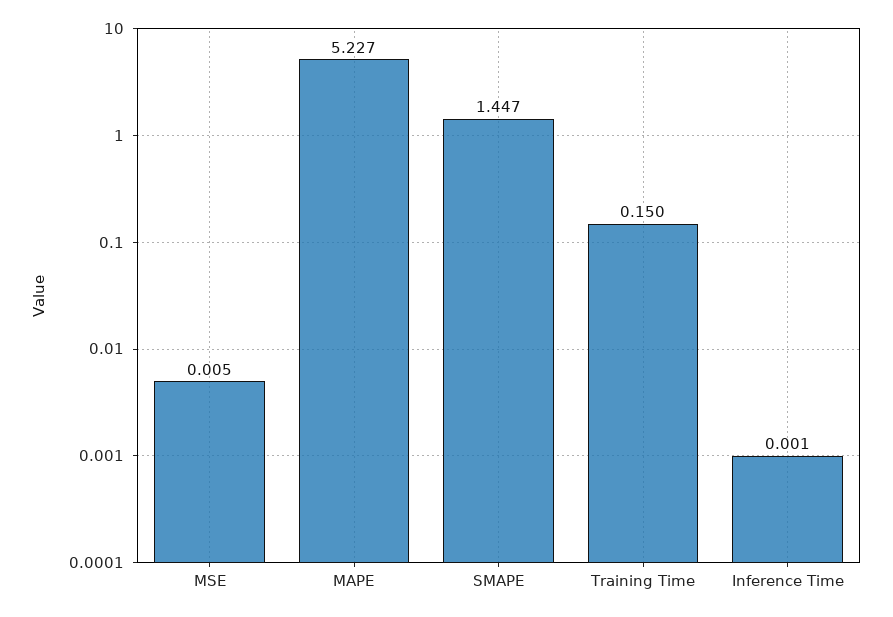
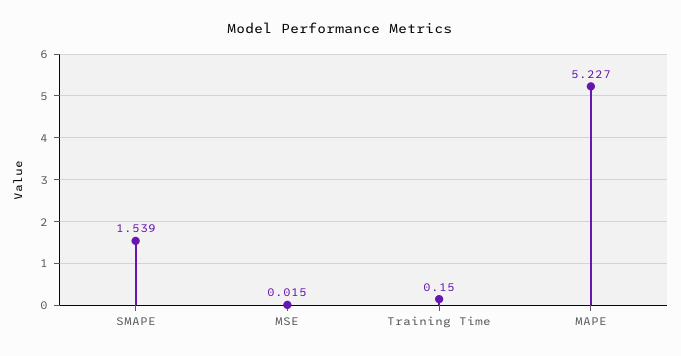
  {
-   "MSE": 0.005,
+   "MSE": 0.015,
    "MAPE": 5.227,
-   "SMAPE": 1.447,
+   "SMAPE": 1.539,
-   "Training Time": 0.15,
+   "Training Time": 0.15
-   "Inference Time": 0.001
  }

